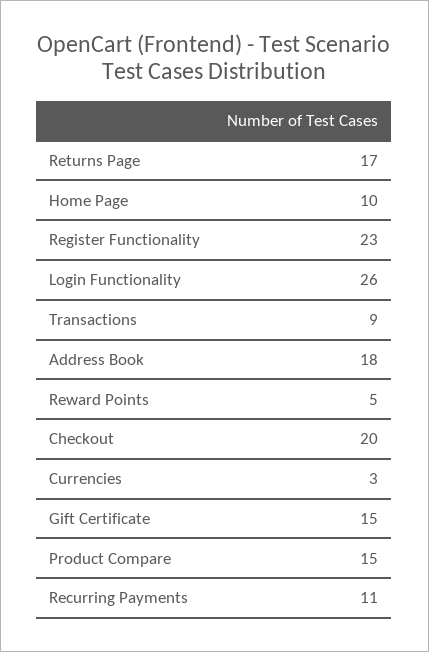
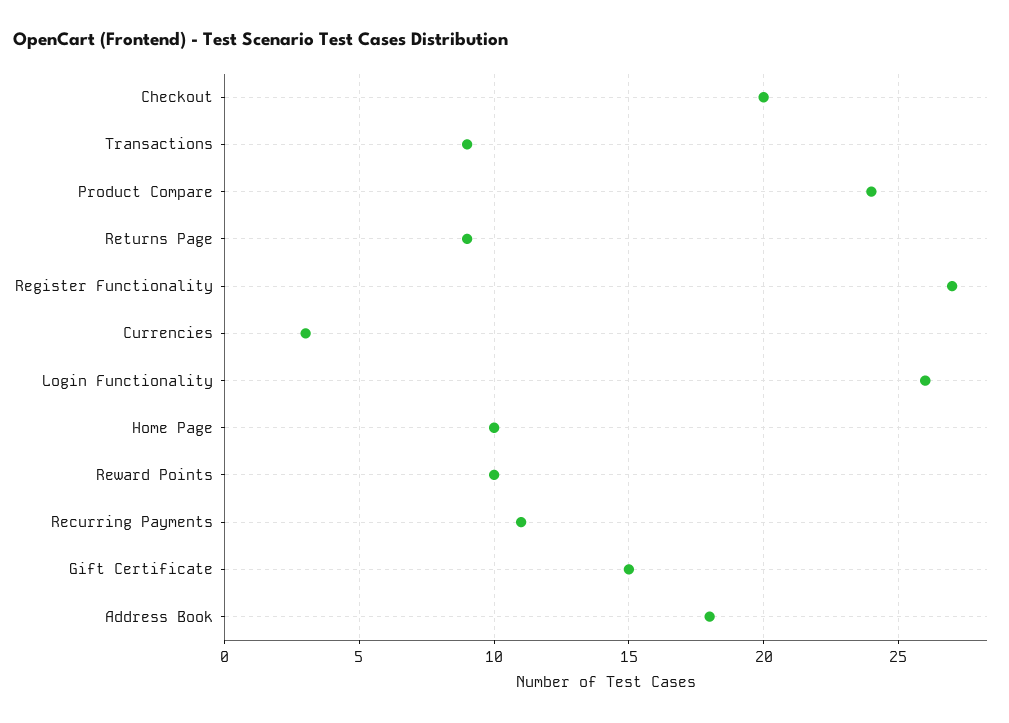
  {
-   "Returns Page": 17,
+   "Returns Page": 9,
    "Home Page": 10,
-   "Register Functionality": 23,
+   "Register Functionality": 27,
    "Login Functionality": 26,
    "Transactions": 9,
    "Address Book": 18,
-   "Reward Points": 5,
+   "Reward Points": 10,
    "Checkout": 20,
    "Currencies": 3,
    "Gift Certificate": 15,
-   "Product Compare": 15,
+   "Product Compare": 24,
    "Recurring Payments": 11
  }

